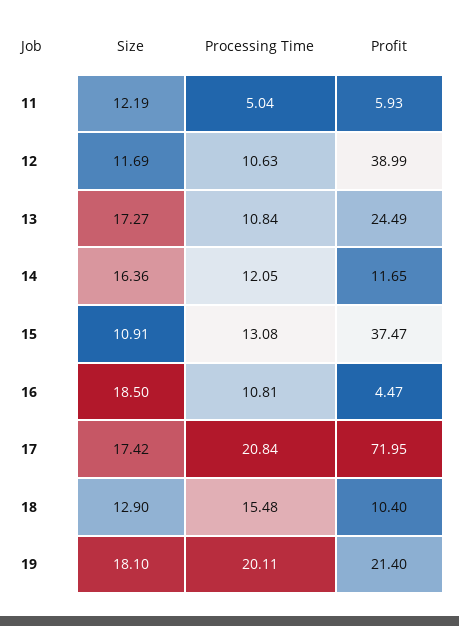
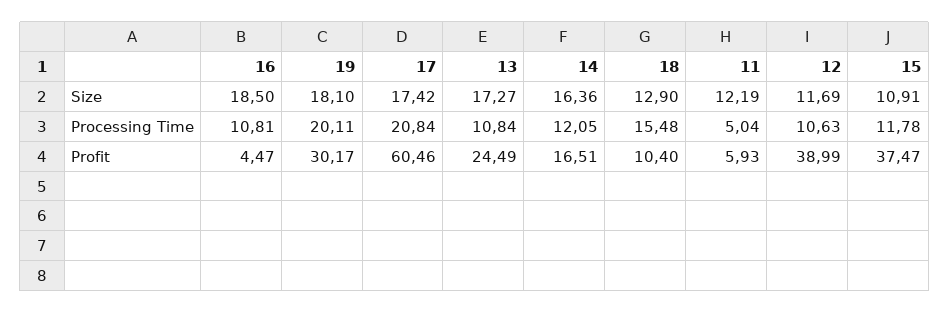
  {
    "Size": {
      "11": 12.19,
      "12": 11.69,
      "13": 17.27,
      "14": 16.36,
      "15": 10.91,
      "16": 18.5,
      "17": 17.42,
      "18": 12.9,
      "19": 18.1
    },
    "Processing Time": {
      "11": 5.04,
      "12": 10.63,
      "13": 10.84,
      "14": 12.05,
-     "15": 13.08,
+     "15": 11.78,
      "16": 10.81,
      "17": 20.84,
      "18": 15.48,
      "19": 20.11
    },
    "Profit": {
      "11": 5.93,
      "12": 38.99,
      "13": 24.49,
-     "14": 11.65,
+     "14": 16.51,
      "15": 37.47,
      "16": 4.47,
-     "17": 71.95,
+     "17": 60.46,
      "18": 10.4,
-     "19": 21.4
+     "19": 30.17
    }
  }

